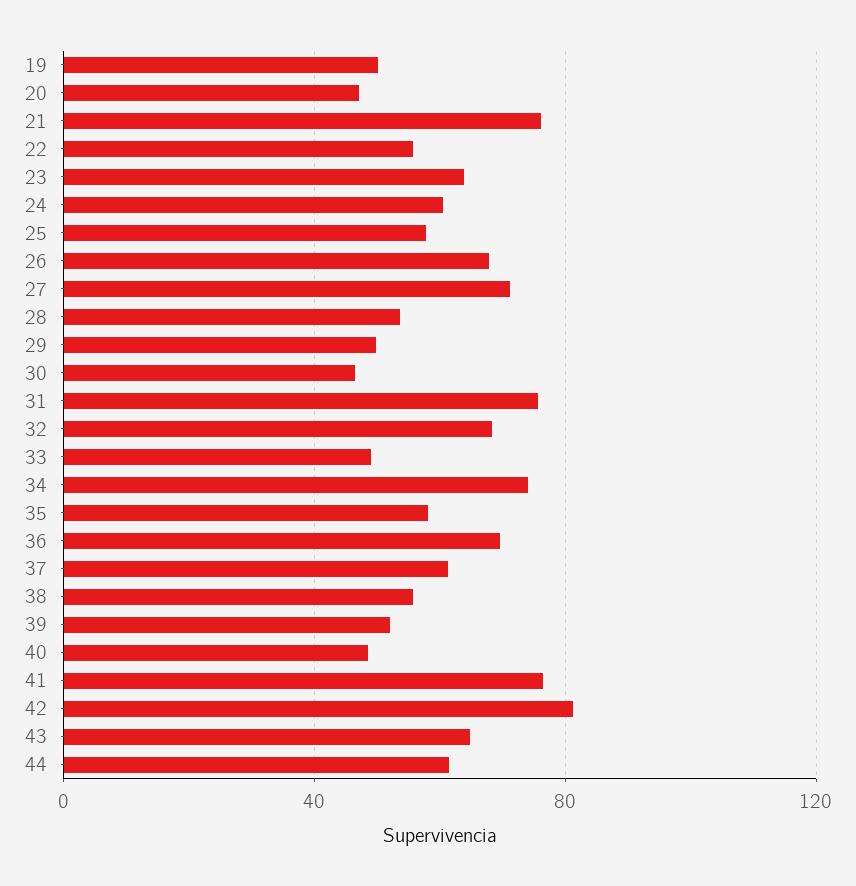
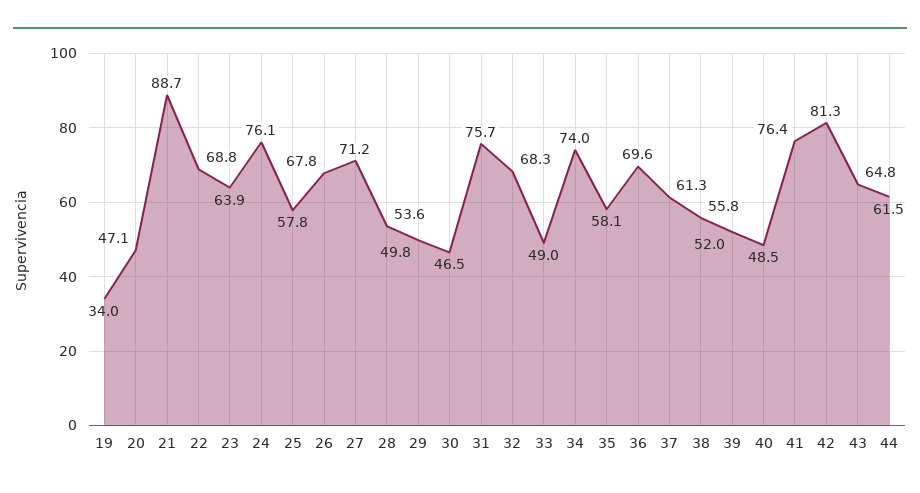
  {
-   "19": 50,
+   "19": 34,
    "20": 47.1,
-   "21": 75,
+   "21": 88.7,
-   "22": 55,
+   "22": 68.8,
    "23": 63.9,
-   "24": 60,
+   "24": 76.1,
    "25": 57.8,
    "26": 67.8,
    "27": 71.2,
    "28": 53.6,
    "29": 49.8,
    "30": 46.5,
    "31": 75.7,
    "32": 68.3,
    "33": 49,
    "34": 74,
    "35": 58.1,
    "36": 69.6,
    "37": 61.3,
    "38": 55.8,
    "39": 52,
    "40": 48.5,
    "41": 76.4,
    "42": 81.3,
    "43": 64.8,
    "44": 61.5
  }

